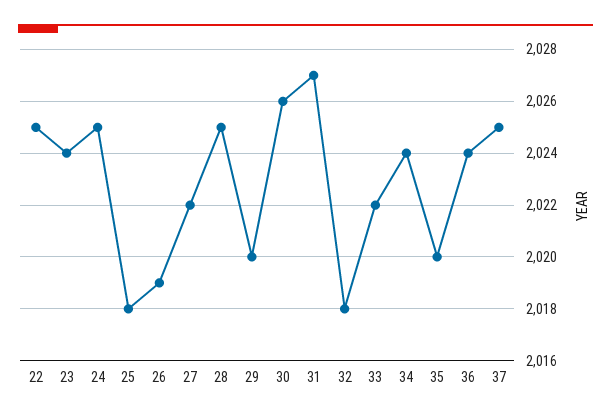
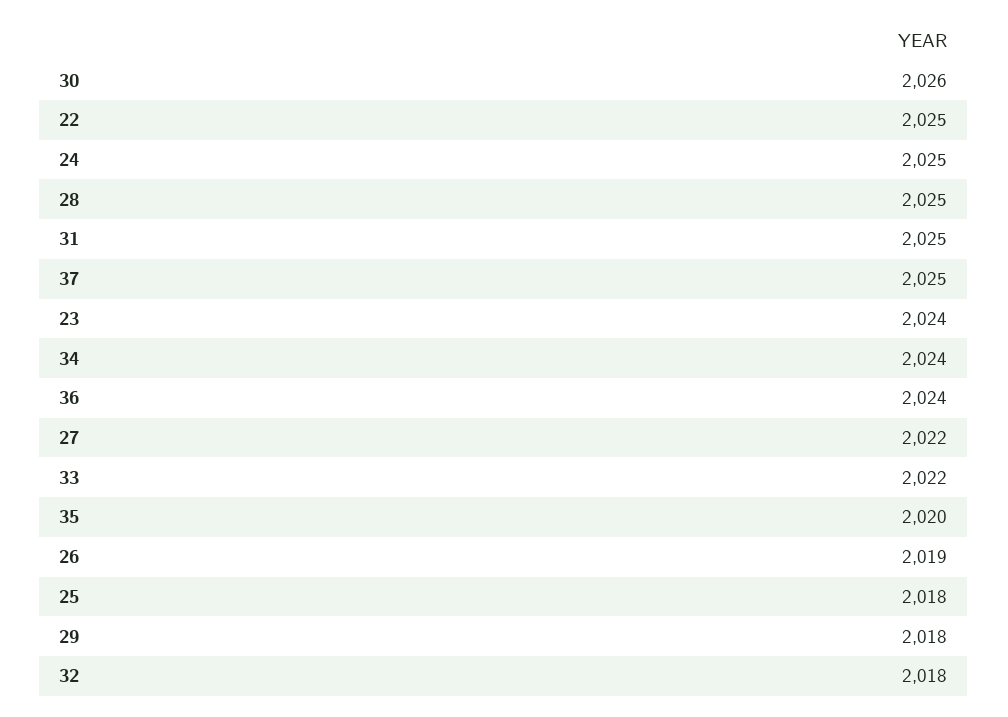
  {
    "22": 2025,
    "23": 2024,
    "24": 2025,
    "25": 2018,
    "26": 2019,
    "27": 2022,
    "28": 2025,
-   "29": 2020,
+   "29": 2018,
    "30": 2026,
-   "31": 2027,
+   "31": 2025,
    "32": 2018,
    "33": 2022,
    "34": 2024,
    "35": 2020,
    "36": 2024,
    "37": 2025
  }

